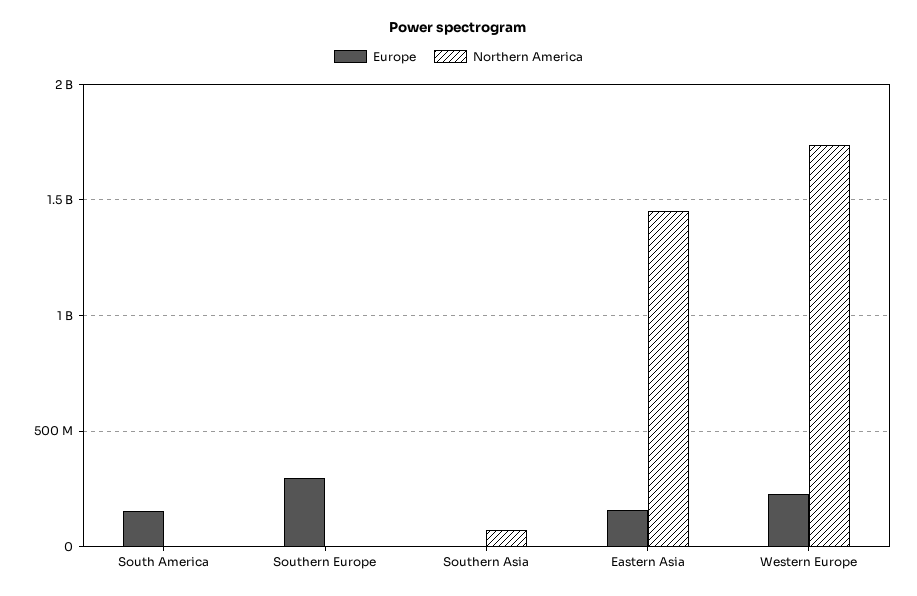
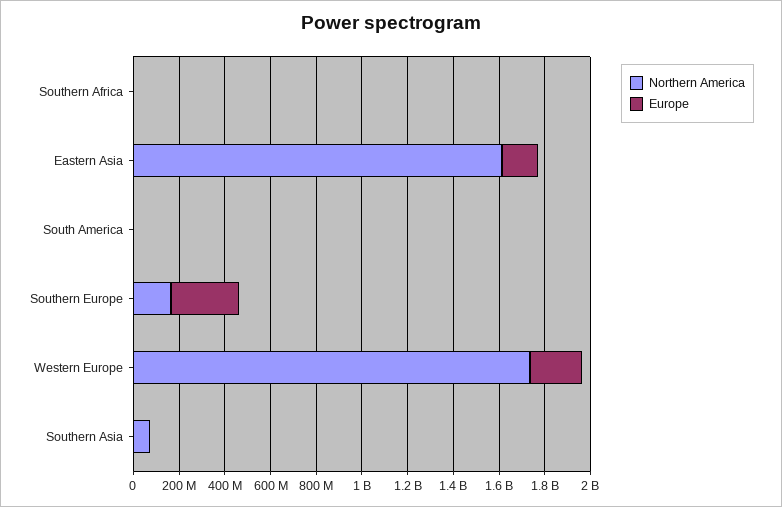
  {
    "Europe": {
-     "South America": 150000000,
+     "South America": 0,
      "Southern Europe": 300000000,
      "Southern Asia": 0,
      "Eastern Asia": 150000000,
-     "Western Europe": 250000000
+     "Western Europe": 250000000,
+     "Southern Africa": 0
    },
    "Northern America": {
      "South America": 0,
-     "Southern Europe": 0,
+     "Southern Europe": 150000000,
      "Southern Asia": 50000000,
-     "Eastern Asia": 1450000000,
+     "Eastern Asia": 1600000000,
-     "Western Europe": 1750000000
+     "Western Europe": 1750000000,
+     "Southern Africa": 0
    }
  }

